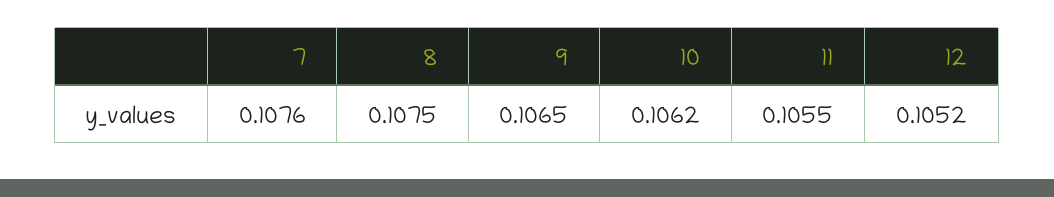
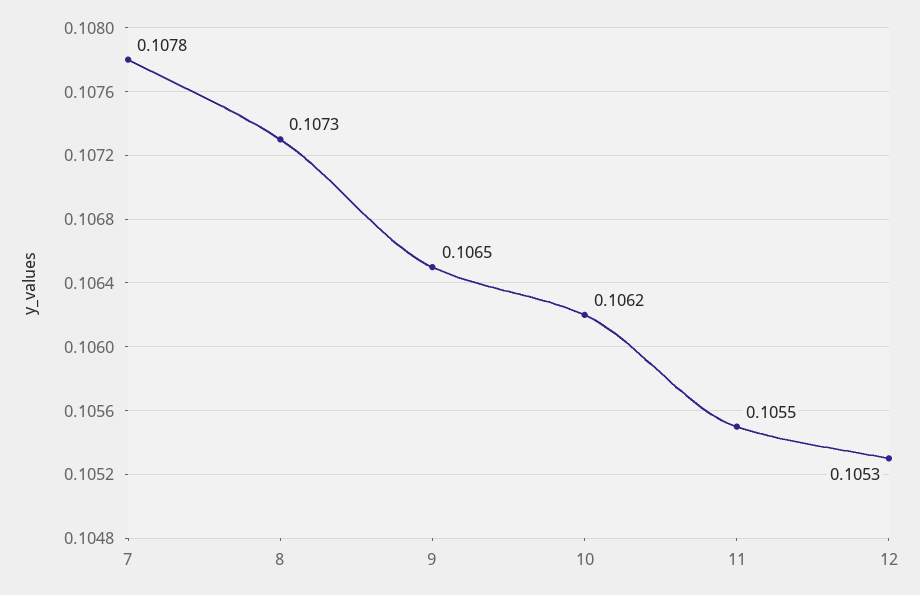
  {
-   "7": 0.1076,
+   "7": 0.1078,
-   "8": 0.1075,
+   "8": 0.1073,
    "9": 0.1065,
    "10": 0.1062,
    "11": 0.1055,
-   "12": 0.1052
+   "12": 0.1053
  }

